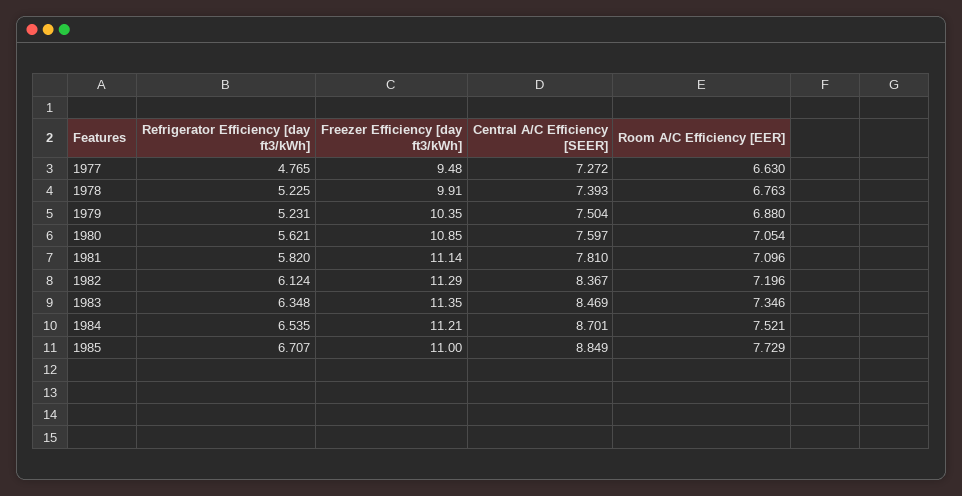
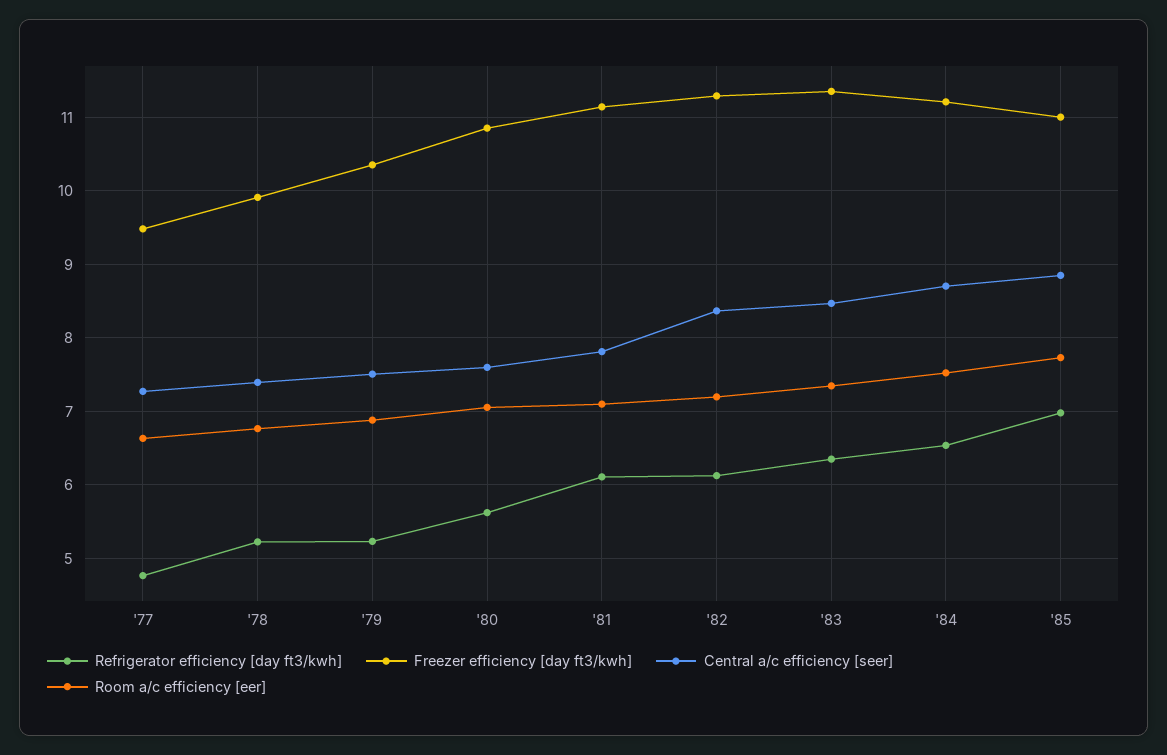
  {
    "Refrigerator Efficiency [day ft3/kWh]": {
      "1977": 4.765,
      "1978": 5.225,
      "1979": 5.231,
      "1980": 5.621,
-     "1981": 5.82,
+     "1981": 6.1,
      "1982": 6.124,
      "1983": 6.348,
      "1984": 6.535,
-     "1985": 6.707
+     "1985": 7
    },
    "Freezer Efficiency [day ft3/kWh]": {
      "1977": 9.48,
      "1978": 9.91,
      "1979": 10.35,
      "1980": 10.85,
      "1981": 11.14,
      "1982": 11.29,
      "1983": 11.35,
      "1984": 11.21,
      "1985": 11
    },
    "Central A/C Efficiency [SEER]": {
      "1977": 7.272,
      "1978": 7.393,
      "1979": 7.504,
      "1980": 7.597,
      "1981": 7.81,
      "1982": 8.367,
      "1983": 8.469,
      "1984": 8.701,
      "1985": 8.849
    },
    "Room A/C Efficiency [EER]": {
      "1977": 6.63,
      "1978": 6.763,
      "1979": 6.88,
      "1980": 7.054,
      "1981": 7.096,
      "1982": 7.196,
      "1983": 7.346,
      "1984": 7.521,
      "1985": 7.729
    }
  }

